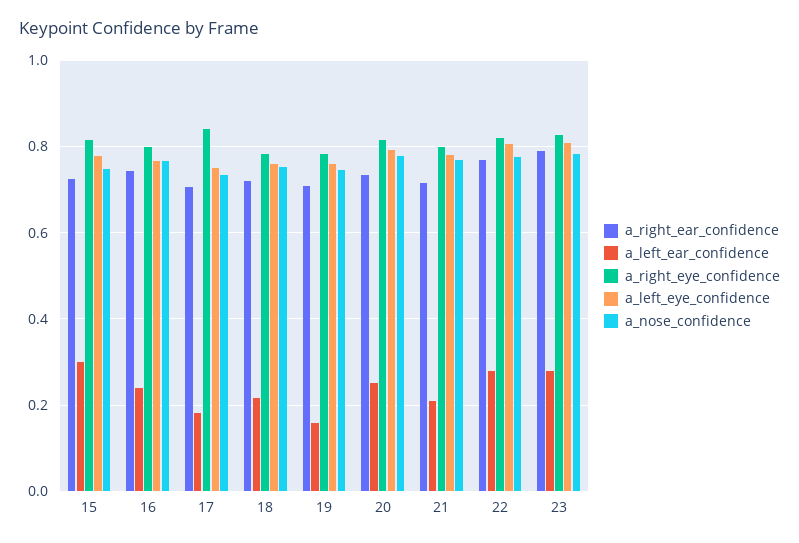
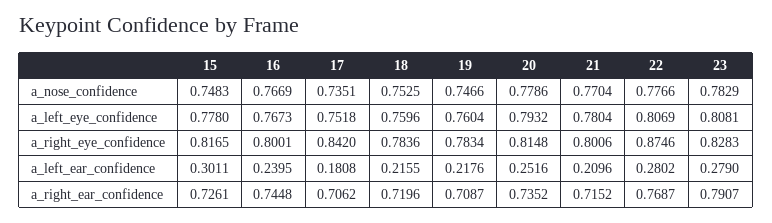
  {
    "a_right_ear_confidence": {
      "15": 0.7261,
      "16": 0.7448,
      "17": 0.7062,
      "18": 0.7196,
      "19": 0.7087,
      "20": 0.7352,
      "21": 0.7152,
      "22": 0.7687,
      "23": 0.7907
    },
    "a_left_ear_confidence": {
      "15": 0.3011,
      "16": 0.2395,
      "17": 0.1808,
      "18": 0.2155,
-     "19": 0.16,
+     "19": 0.2176,
      "20": 0.2516,
      "21": 0.2096,
      "22": 0.2802,
      "23": 0.279
    },
    "a_right_eye_confidence": {
      "15": 0.8165,
      "16": 0.8001,
      "17": 0.842,
      "18": 0.7836,
      "19": 0.7834,
      "20": 0.8148,
      "21": 0.8006,
-     "22": 0.82,
+     "22": 0.8746,
      "23": 0.8283
    },
    "a_left_eye_confidence": {
      "15": 0.778,
      "16": 0.7673,
      "17": 0.7518,
      "18": 0.7596,
      "19": 0.7604,
      "20": 0.7932,
      "21": 0.7804,
      "22": 0.8069,
      "23": 0.8081
    },
    "a_nose_confidence": {
      "15": 0.7483,
      "16": 0.7669,
      "17": 0.7351,
      "18": 0.7525,
      "19": 0.7466,
      "20": 0.7786,
      "21": 0.7704,
      "22": 0.7766,
      "23": 0.7829
    }
  }

